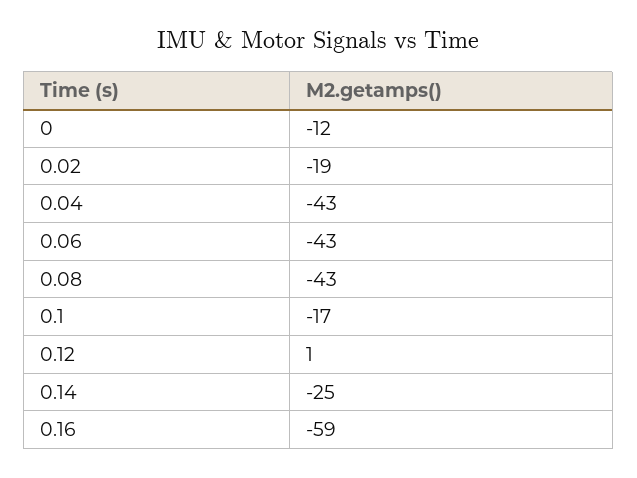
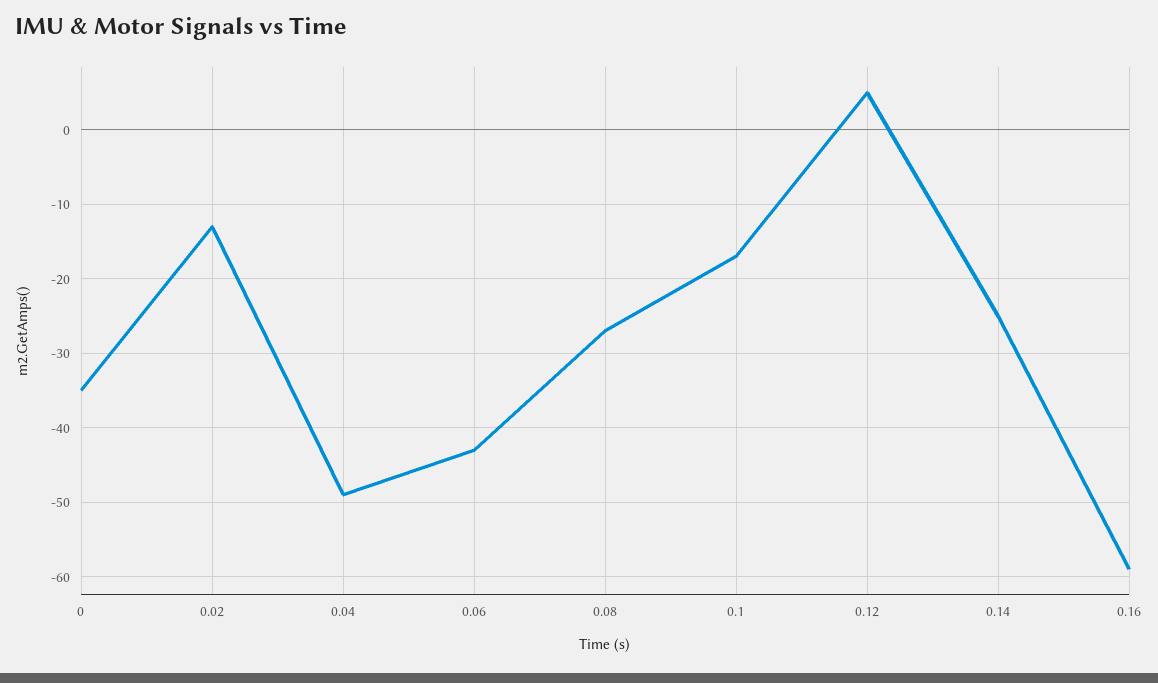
  {
-   "0": -12,
+   "0": -35,
-   "0.02": -19,
+   "0.02": -13,
-   "0.04": -43,
+   "0.04": -49,
    "0.06": -43,
-   "0.08": -43,
+   "0.08": -27,
    "0.1": -17,
-   "0.12": 1,
+   "0.12": 5,
    "0.14": -25,
    "0.16": -59
  }

